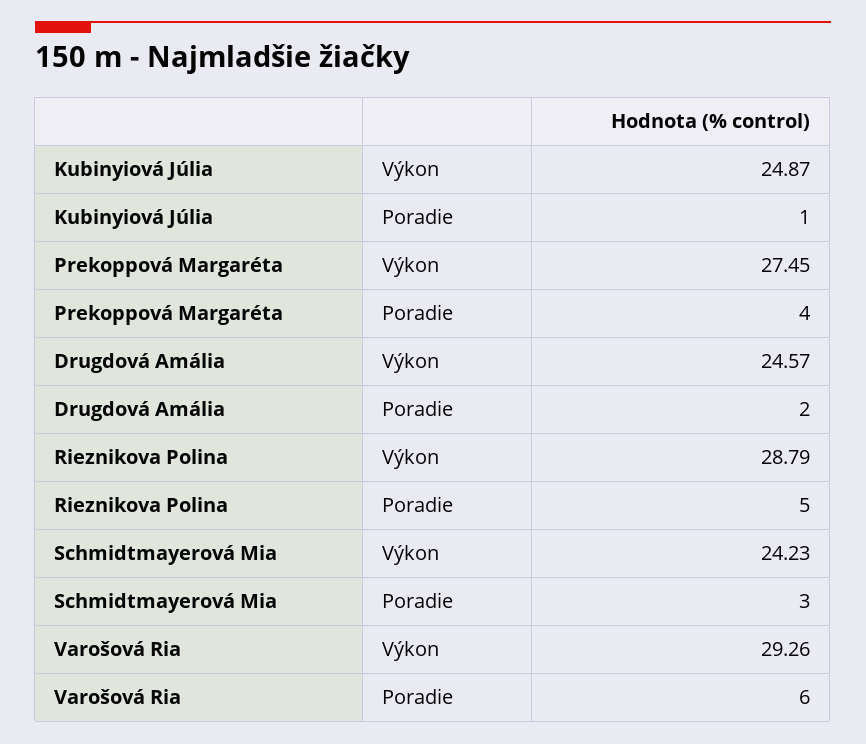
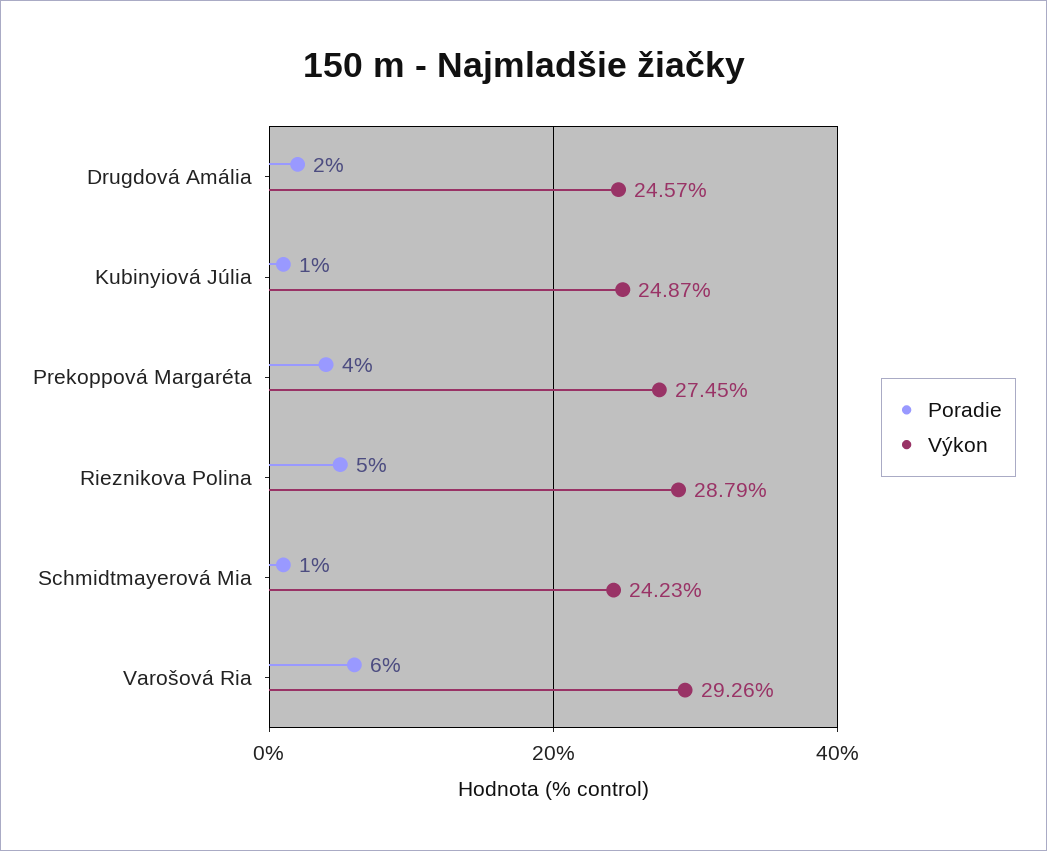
  {
    "Výkon": {
      "Kubinyiová Júlia": 24.87,
      "Prekoppová Margaréta": 27.45,
      "Drugdová Amália": 24.57,
      "Rieznikova Polina": 28.79,
      "Schmidtmayerová Mia": 24.23,
      "Varošová Ria": 29.26
    },
    "Poradie": {
      "Kubinyiová Júlia": 1,
      "Prekoppová Margaréta": 4,
      "Drugdová Amália": 2,
      "Rieznikova Polina": 5,
-     "Schmidtmayerová Mia": 3,
+     "Schmidtmayerová Mia": 1,
      "Varošová Ria": 6
    }
  }

